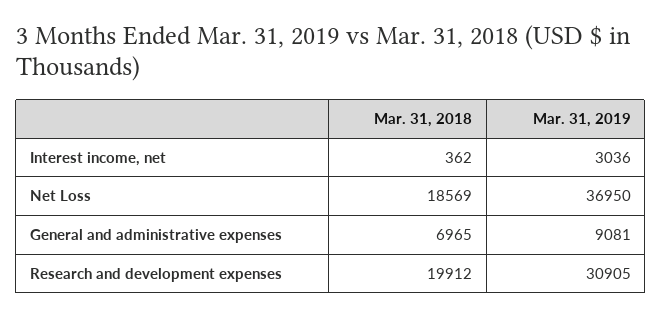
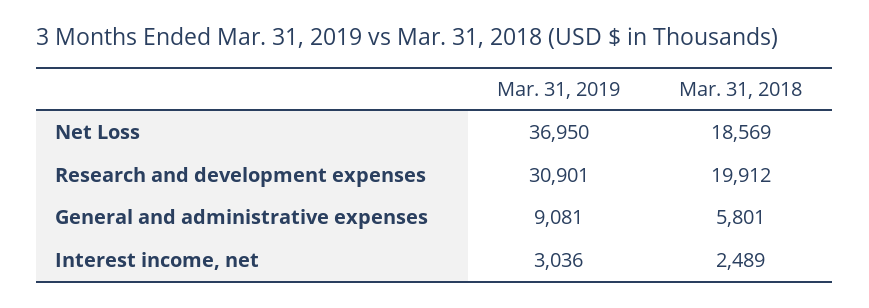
  {
    "Mar. 31, 2018": {
-     "Interest income, net": 362,
+     "Interest income, net": 2489,
      "Net Loss": 18569,
-     "General and administrative expenses": 6965,
+     "General and administrative expenses": 5801,
      "Research and development expenses": 19912
    },
    "Mar. 31, 2019": {
      "Interest income, net": 3036,
      "Net Loss": 36950,
      "General and administrative expenses": 9081,
-     "Research and development expenses": 30905
+     "Research and development expenses": 30901
    }
  }

